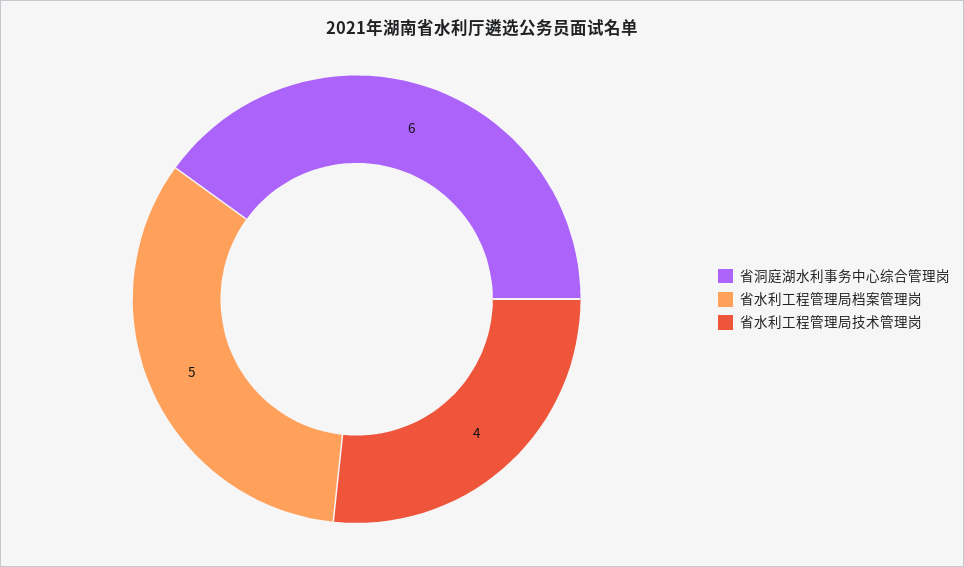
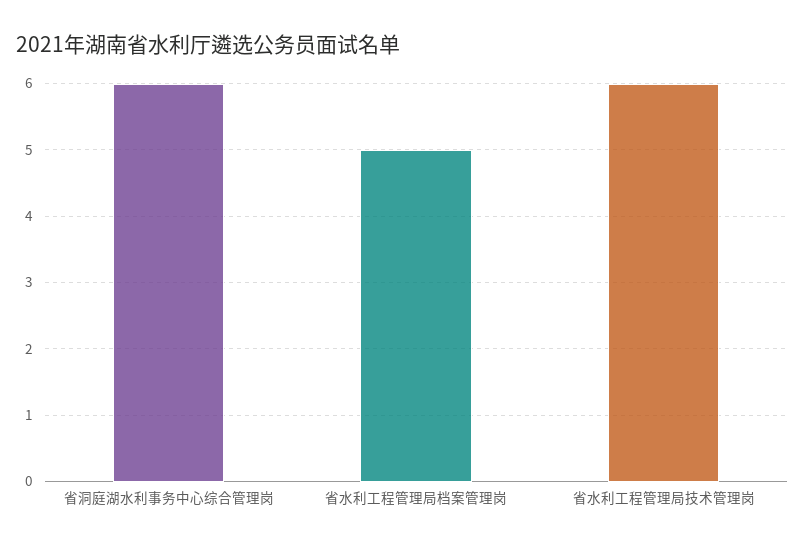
  {
    "省洞庭湖水利事务中心综合管理岗": 6,
    "省水利工程管理局档案管理岗": 5,
-   "省水利工程管理局技术管理岗": 4
+   "省水利工程管理局技术管理岗": 6
  }

